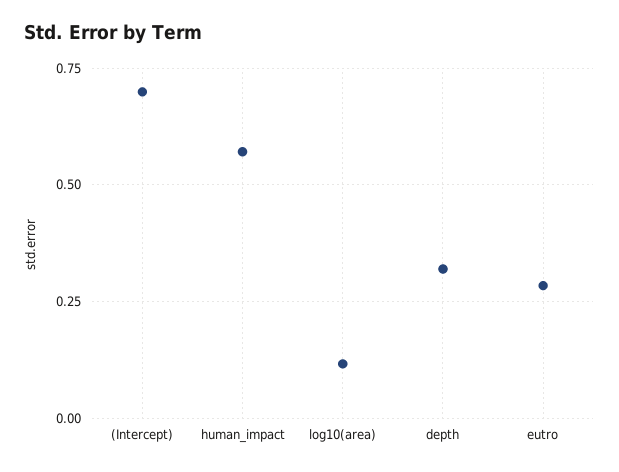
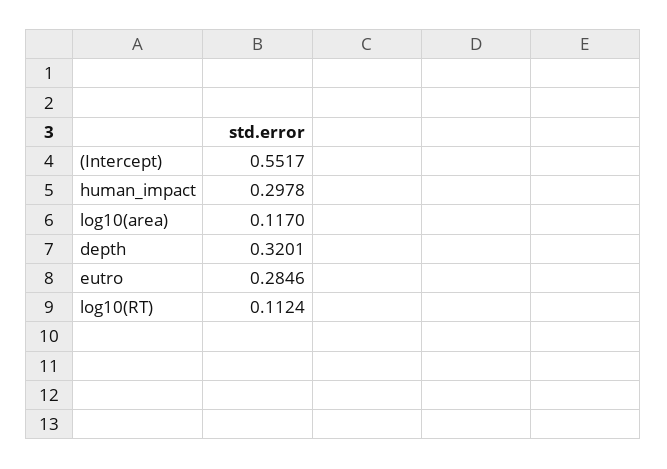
  {
-   "(Intercept)": 0.7,
+   "(Intercept)": 0.5517,
-   "human_impact": 0.575,
+   "human_impact": 0.2978,
    "log10(area)": 0.117,
    "depth": 0.3201,
-   "eutro": 0.2846
+   "eutro": 0.2846,
+   "log10(RT)": 0.1124
  }

